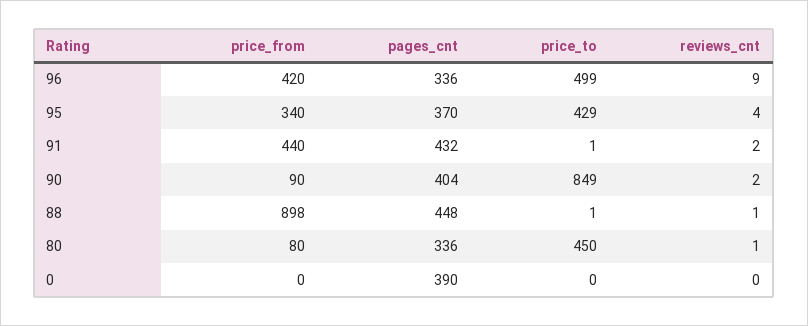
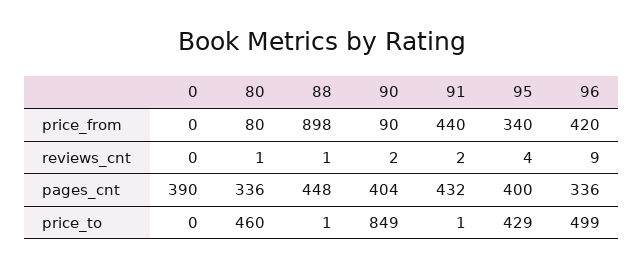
  {
    "price_from": {
      "96": 420,
      "95": 340,
      "91": 440,
      "90": 90,
      "88": 898,
      "80": 80,
      "0": 0
    },
    "pages_cnt": {
      "96": 336,
-     "95": 370,
+     "95": 400,
      "91": 432,
      "90": 404,
      "88": 448,
      "80": 336,
      "0": 390
    },
    "price_to": {
      "96": 499,
      "95": 429,
      "91": 1,
      "90": 849,
      "88": 1,
-     "80": 450,
+     "80": 460,
      "0": 0
    },
    "reviews_cnt": {
      "96": 9,
      "95": 4,
      "91": 2,
      "90": 2,
      "88": 1,
      "80": 1,
      "0": 0
    }
  }

